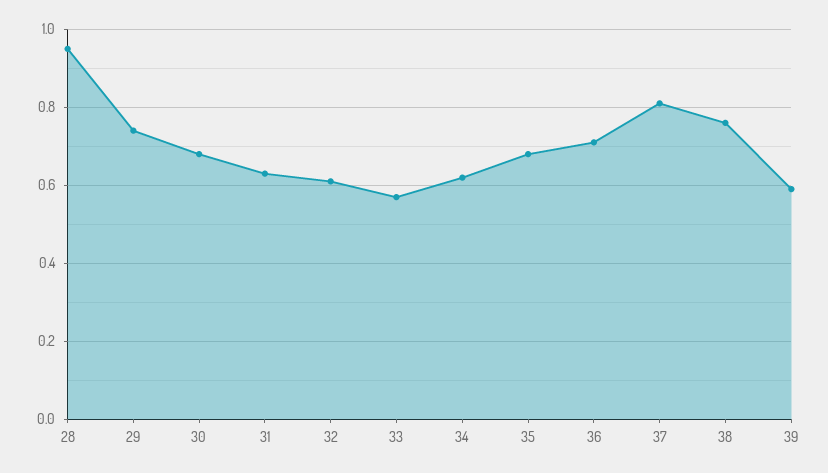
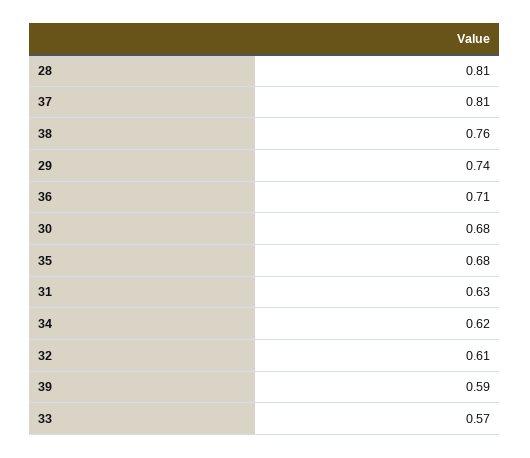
  {
-   "28": 0.95,
+   "28": 0.81,
    "29": 0.74,
    "30": 0.68,
    "31": 0.63,
    "32": 0.61,
    "33": 0.57,
    "34": 0.62,
    "35": 0.68,
    "36": 0.71,
    "37": 0.81,
    "38": 0.76,
    "39": 0.59
  }

